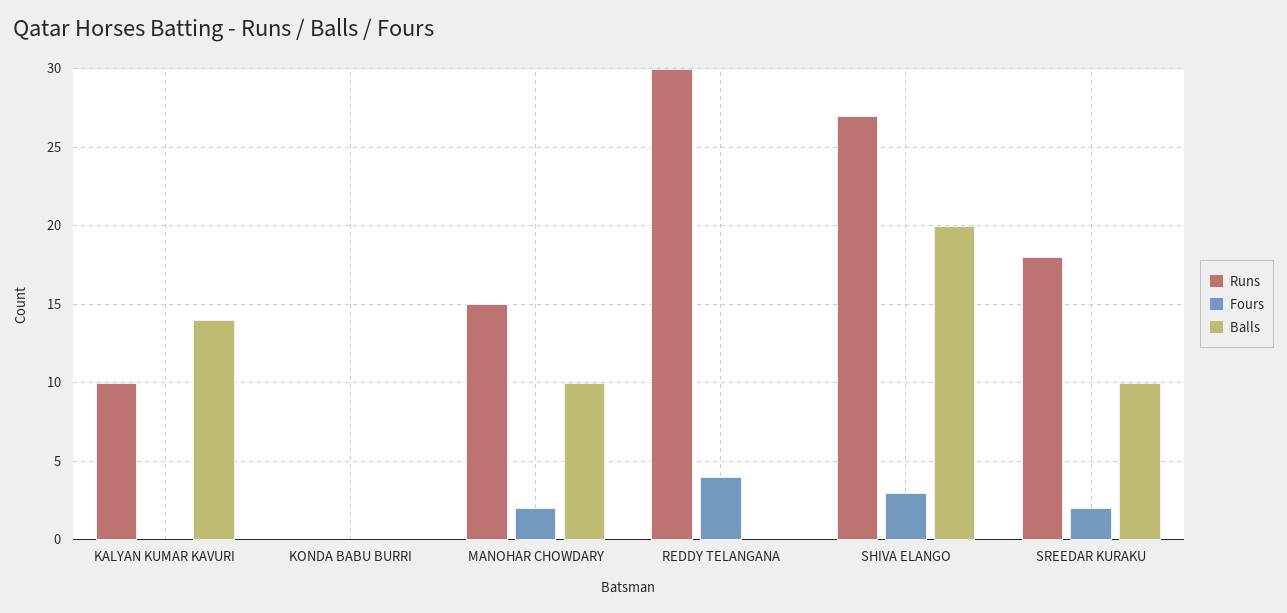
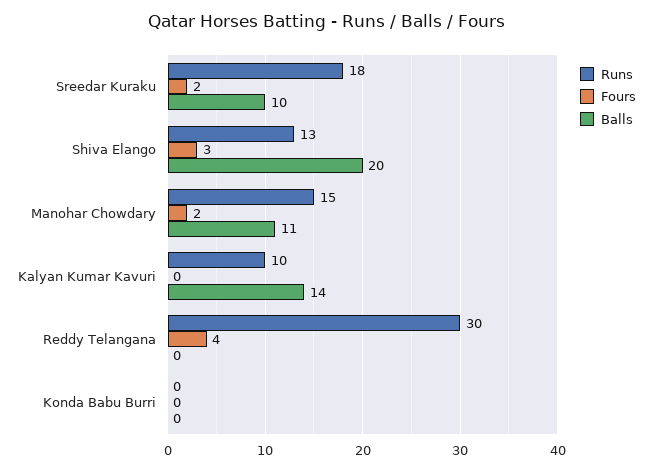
  {
    "Runs": {
      "KALYAN KUMAR KAVURI": 10,
      "KONDA BABU BURRI": 0,
      "MANOHAR CHOWDARY": 15,
      "REDDY TELANGANA": 30,
-     "SHIVA ELANGO": 27,
+     "SHIVA ELANGO": 13,
      "SREEDAR KURAKU": 18
    },
    "Fours": {
      "KALYAN KUMAR KAVURI": 0,
      "KONDA BABU BURRI": 0,
      "MANOHAR CHOWDARY": 2,
      "REDDY TELANGANA": 4,
      "SHIVA ELANGO": 3,
      "SREEDAR KURAKU": 2
    },
    "Balls": {
      "KALYAN KUMAR KAVURI": 14,
      "KONDA BABU BURRI": 0,
-     "MANOHAR CHOWDARY": 10,
+     "MANOHAR CHOWDARY": 11,
      "REDDY TELANGANA": 0,
      "SHIVA ELANGO": 20,
      "SREEDAR KURAKU": 10
    }
  }

